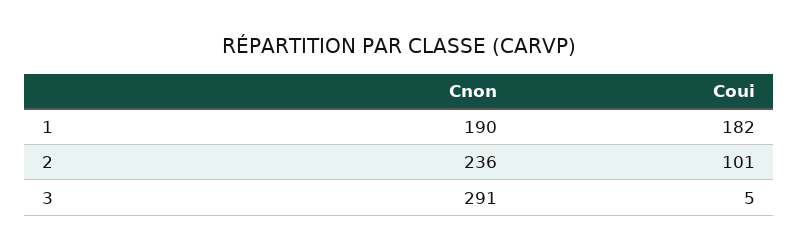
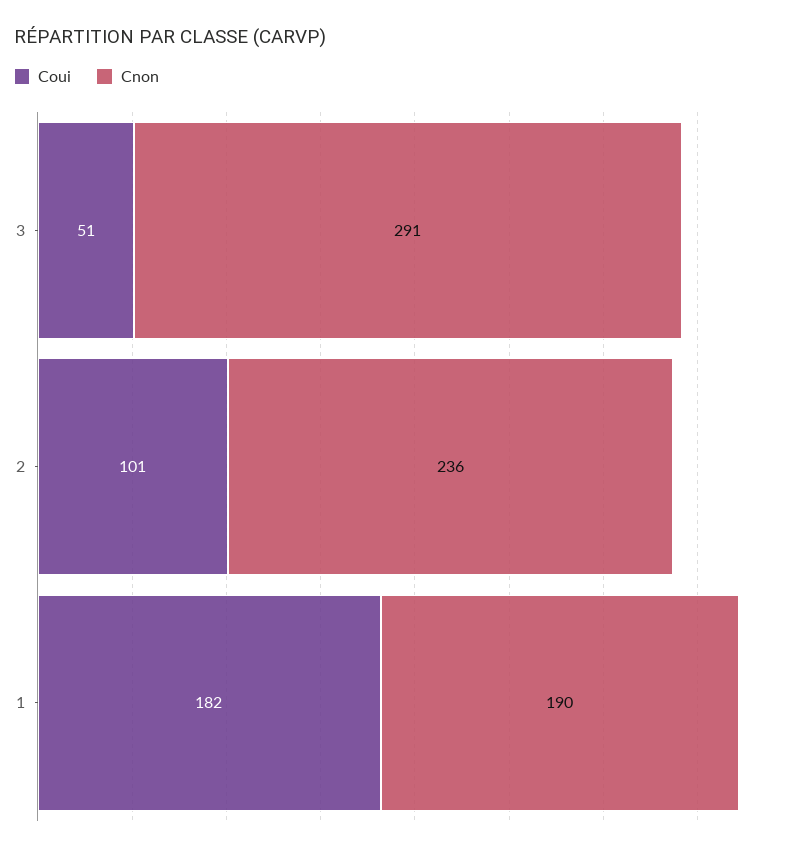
  {
    "Cnon": {
      "1": 190,
      "2": 236,
      "3": 291
    },
    "Coui": {
      "1": 182,
      "2": 101,
-     "3": 5
+     "3": 51
    }
  }

